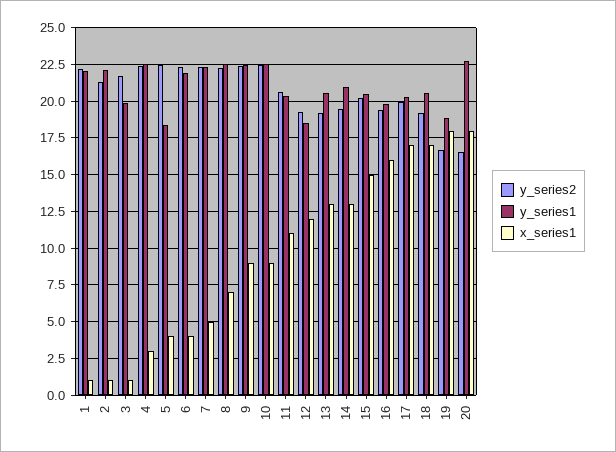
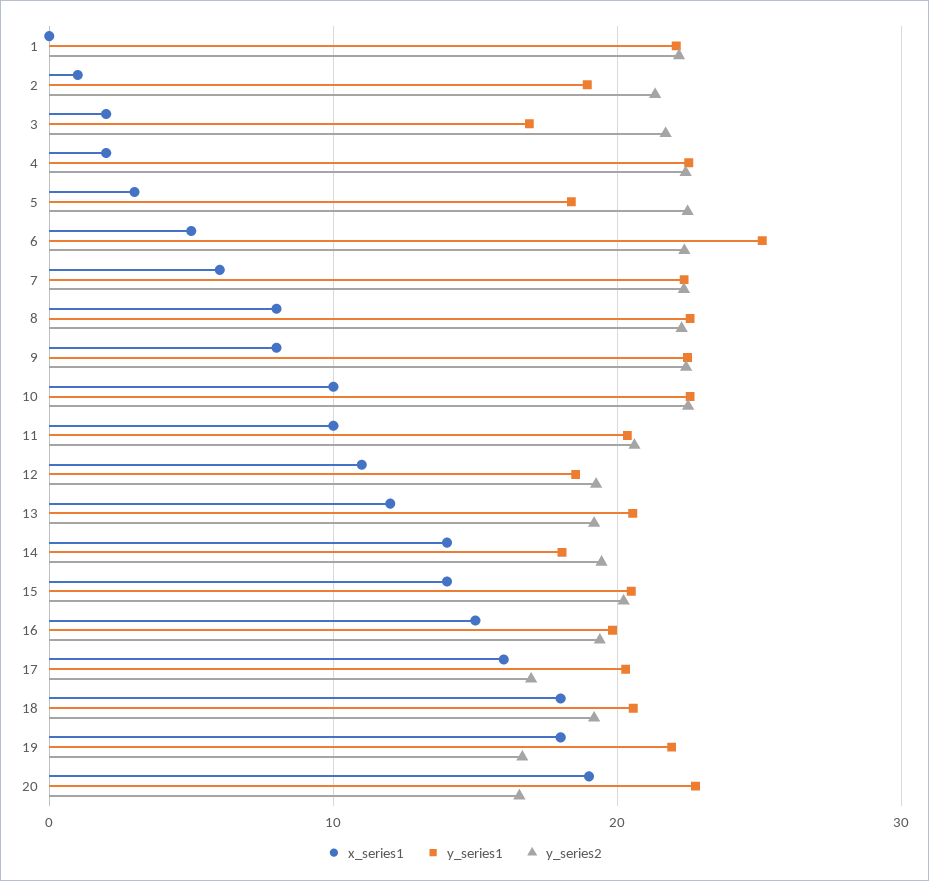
  {
    "y_series2": {
      "1": 22,
      "2": 21.5,
      "3": 21.5,
      "4": 22.5,
      "5": 22.5,
      "6": 22.5,
      "7": 22.5,
      "8": 22.5,
      "9": 22.5,
      "10": 22.5,
      "11": 20.5,
      "12": 19.5,
      "13": 19,
      "14": 19.5,
      "15": 20,
      "16": 19.5,
-     "17": 20,
+     "17": 17,
      "18": 19,
      "19": 16.5,
      "20": 16.5
    },
    "y_series1": {
      "1": 22,
-     "2": 22,
+     "2": 19,
-     "3": 20,
+     "3": 17,
      "4": 22.5,
      "5": 18.5,
-     "6": 22,
+     "6": 25,
      "7": 22.5,
      "8": 22.5,
      "9": 22.5,
      "10": 22.5,
      "11": 20.5,
      "12": 18.5,
      "13": 20.5,
-     "14": 21,
+     "14": 18,
      "15": 20.5,
      "16": 20,
      "17": 20.5,
      "18": 20.5,
-     "19": 19,
+     "19": 22,
      "20": 23
    },
    "x_series1": {
-     "1": 1,
+     "1": 0,
      "2": 1,
-     "3": 1,
+     "3": 2,
-     "4": 3,
+     "4": 2,
-     "5": 4,
+     "5": 3,
-     "6": 4,
+     "6": 5,
-     "7": 5,
+     "7": 6,
-     "8": 7,
+     "8": 8,
-     "9": 9,
+     "9": 8,
-     "10": 9,
+     "10": 10,
-     "11": 11,
+     "11": 10,
-     "12": 12,
+     "12": 11,
-     "13": 13,
+     "13": 12,
-     "14": 13,
+     "14": 14,
-     "15": 15,
+     "15": 14,
-     "16": 16,
+     "16": 15,
-     "17": 17,
+     "17": 16,
-     "18": 17,
+     "18": 18,
      "19": 18,
-     "20": 18
+     "20": 19
    }
  }

